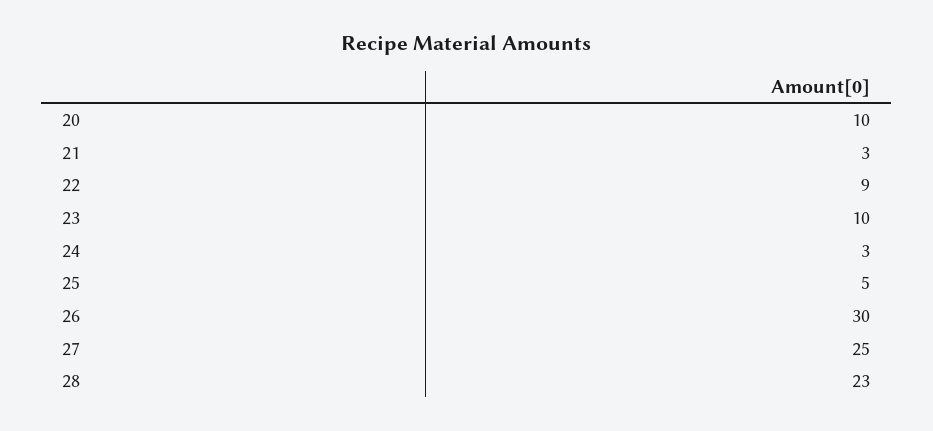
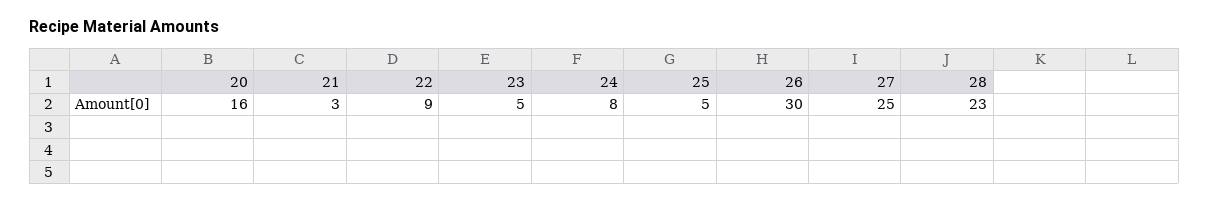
  {
-   "20": 10,
+   "20": 16,
    "21": 3,
    "22": 9,
-   "23": 10,
+   "23": 5,
-   "24": 3,
+   "24": 8,
    "25": 5,
    "26": 30,
    "27": 25,
    "28": 23
  }

